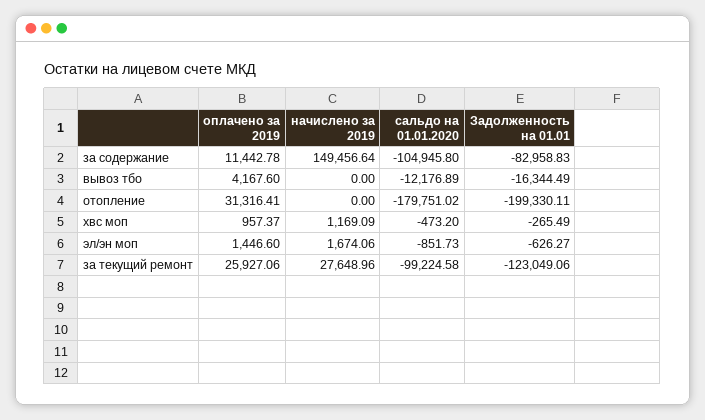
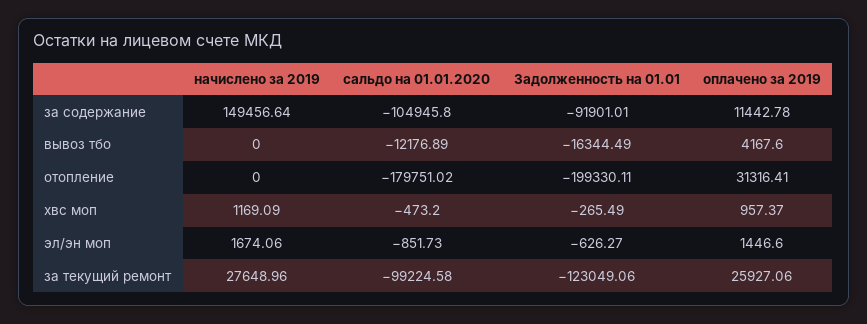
  {
    "оплачено за 2019": {
      "за содержание": 11442.78,
      "вывоз тбо": 4167.6,
      "отопление": 31316.41,
      "хвс моп": 957.37,
      "эл/эн моп": 1446.6,
      "за текущий ремонт": 25927.06
    },
    "начислено за 2019": {
      "за содержание": 149456.64,
      "вывоз тбо": 0,
      "отопление": 0,
      "хвс моп": 1169.09,
      "эл/эн моп": 1674.06,
      "за текущий ремонт": 27648.96
    },
    "сальдо на 01.01.2020": {
      "за содержание": -104945.8,
      "вывоз тбо": -12176.89,
      "отопление": -179751.02,
      "хвс моп": -473.2,
      "эл/эн моп": -851.73,
      "за текущий ремонт": -99224.58
    },
    "Задолженность на 01.01": {
-     "за содержание": -82958.83,
+     "за содержание": -91901.01,
      "вывоз тбо": -16344.49,
      "отопление": -199330.11,
      "хвс моп": -265.49,
      "эл/эн моп": -626.27,
      "за текущий ремонт": -123049.06
    }
  }

